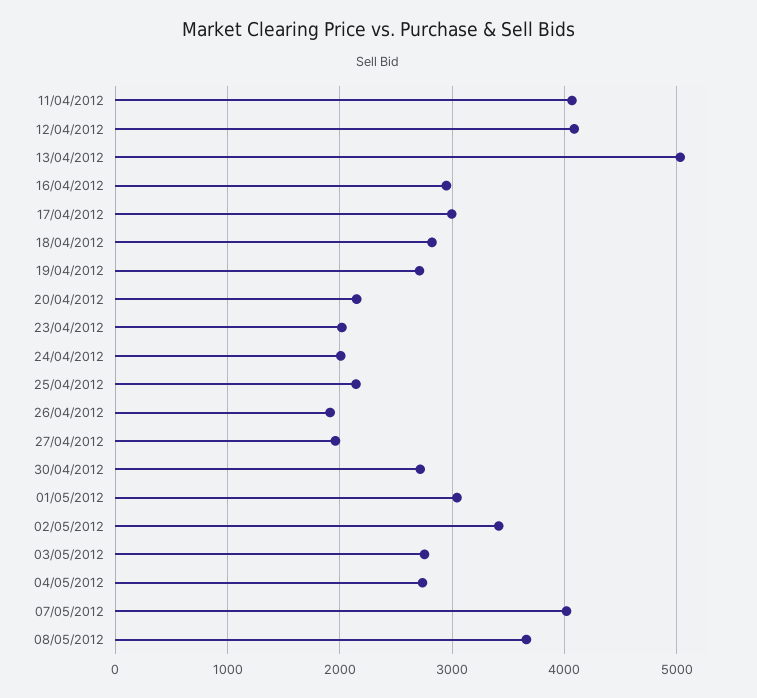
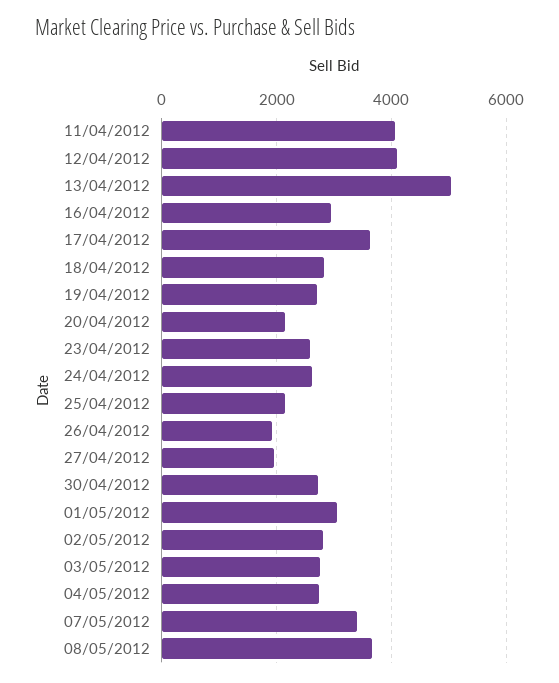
  {
    "11/04/2012": 4100,
    "12/04/2012": 4100,
    "13/04/2012": 5000,
    "16/04/2012": 2900,
-   "17/04/2012": 3000,
+   "17/04/2012": 3600,
    "18/04/2012": 2800,
    "19/04/2012": 2700,
    "20/04/2012": 2100,
-   "23/04/2012": 2000,
+   "23/04/2012": 2600,
-   "24/04/2012": 2000,
+   "24/04/2012": 2600,
    "25/04/2012": 2100,
    "26/04/2012": 1900,
    "27/04/2012": 2000,
    "30/04/2012": 2700,
    "01/05/2012": 3000,
-   "02/05/2012": 3400,
+   "02/05/2012": 2800,
    "03/05/2012": 2800,
    "04/05/2012": 2700,
-   "07/05/2012": 4000,
+   "07/05/2012": 3400,
    "08/05/2012": 3700
  }

